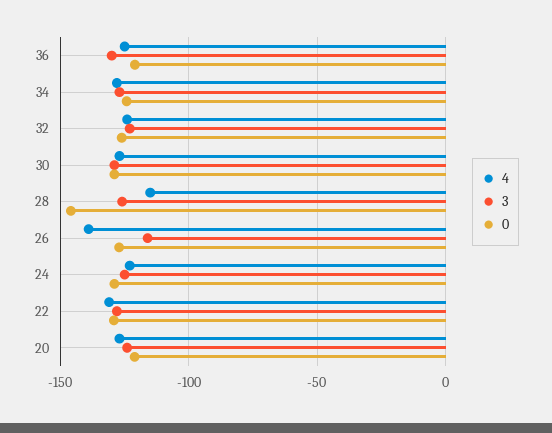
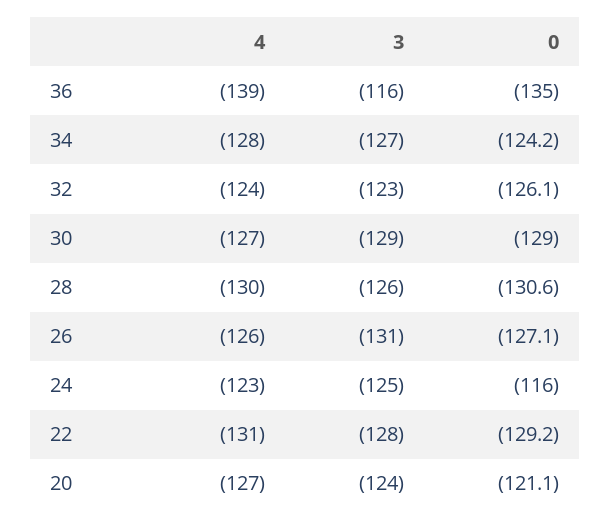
  {
    "4": {
-     "36": -125,
+     "36": -139,
      "34": -128,
      "32": -124,
      "30": -127,
-     "28": -115,
+     "28": -130,
-     "26": -140,
+     "26": -126,
      "24": -123,
      "22": -131,
      "20": -127
    },
    "3": {
-     "36": -130,
+     "36": -116,
      "34": -127,
      "32": -123,
      "30": -129,
      "28": -126,
-     "26": -115,
+     "26": -131,
      "24": -125,
      "22": -128,
      "20": -124
    },
    "0": {
-     "36": -120,
+     "36": -135,
      "34": -124.2,
      "32": -126.1,
      "30": -129,
-     "28": -145,
+     "28": -130.6,
      "26": -127.1,
-     "24": -130,
+     "24": -116,
      "22": -129.2,
      "20": -121.1
    }
  }

